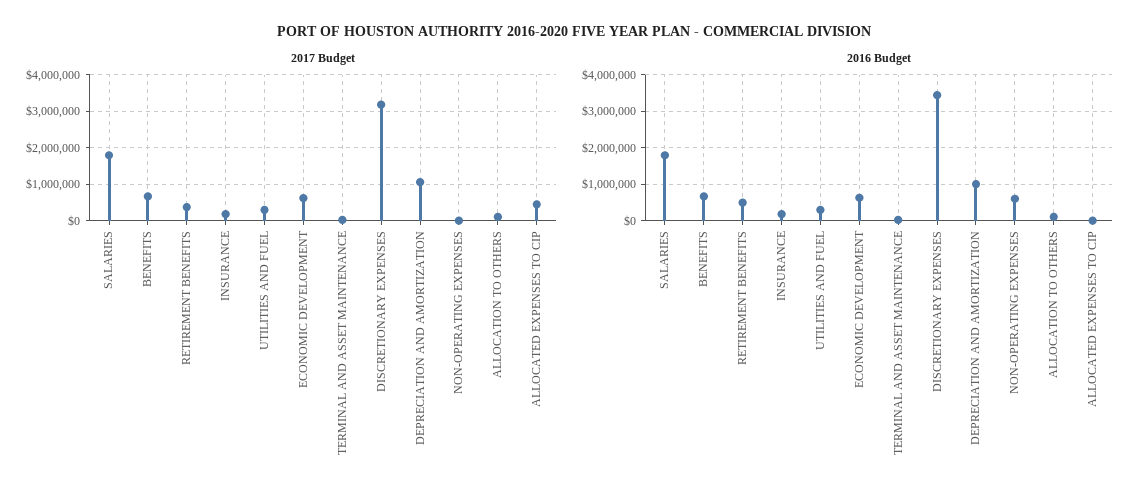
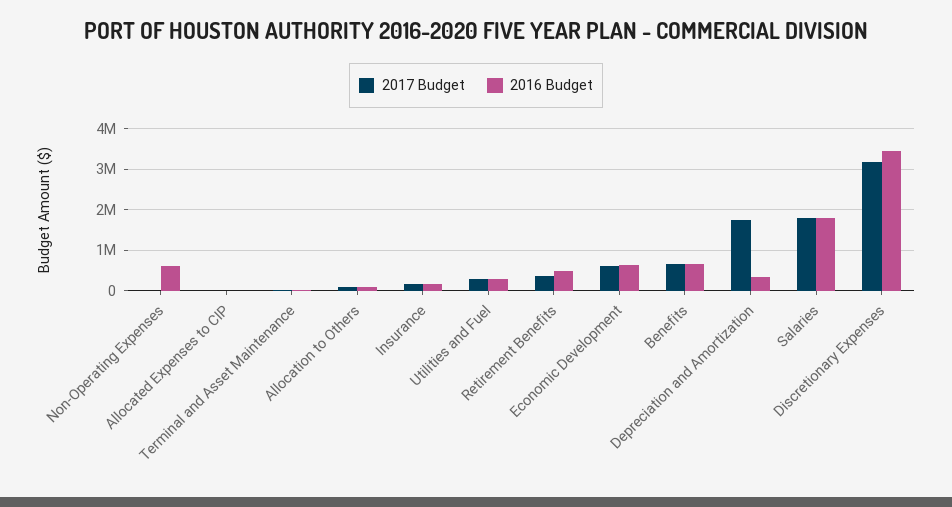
  {
    "2017 Budget": {
      "SALARIES": 1800000,
      "BENEFITS": 600000,
      "RETIREMENT BENEFITS": 400000,
      "INSURANCE": 200000,
      "UTILITIES AND FUEL": 200000,
      "ECONOMIC DEVELOPMENT": 600000,
      "TERMINAL AND ASSET MAINTENANCE": 0,
      "DISCRETIONARY EXPENSES": 3200000,
-     "DEPRECIATION AND AMORTIZATION": 1000000,
+     "DEPRECIATION AND AMORTIZATION": 1800000,
      "NON-OPERATING EXPENSES": 0,
      "ALLOCATION TO OTHERS": 200000,
-     "ALLOCATED EXPENSES TO CIP": 400000
+     "ALLOCATED EXPENSES TO CIP": 0
    },
    "2016 Budget": {
      "SALARIES": 1800000,
      "BENEFITS": 600000,
      "RETIREMENT BENEFITS": 400000,
      "INSURANCE": 200000,
      "UTILITIES AND FUEL": 200000,
      "ECONOMIC DEVELOPMENT": 600000,
      "TERMINAL AND ASSET MAINTENANCE": 0,
      "DISCRETIONARY EXPENSES": 3400000,
-     "DEPRECIATION AND AMORTIZATION": 1000000,
+     "DEPRECIATION AND AMORTIZATION": 400000,
      "NON-OPERATING EXPENSES": 600000,
      "ALLOCATION TO OTHERS": 200000,
      "ALLOCATED EXPENSES TO CIP": 0
    }
  }

